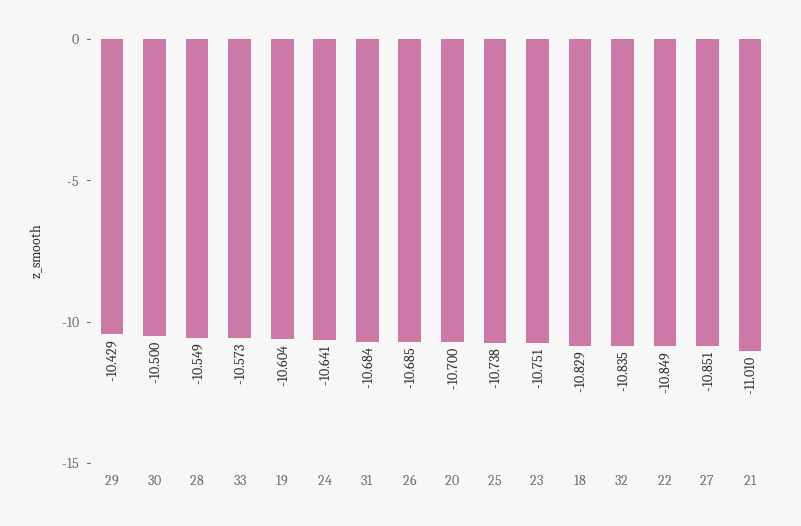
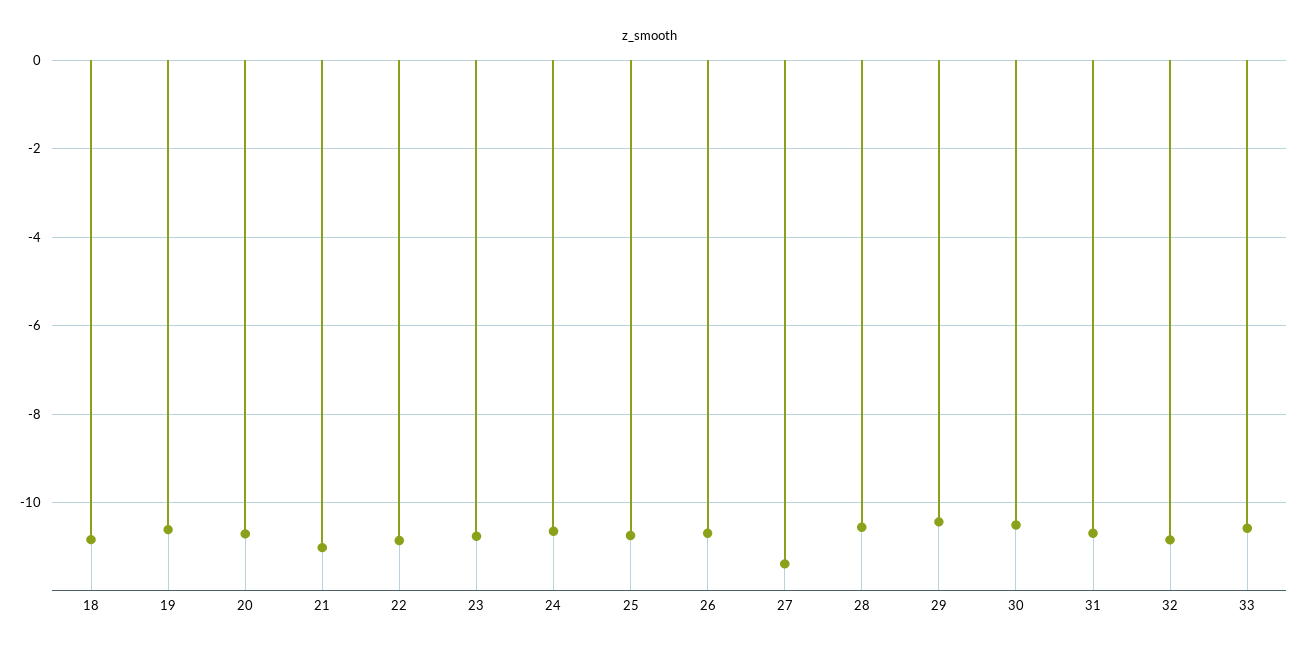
  {
    "29": -10.429,
    "30": -10.5,
    "28": -10.549,
    "33": -10.573,
    "19": -10.604,
    "24": -10.641,
    "31": -10.684,
    "26": -10.685,
    "20": -10.7,
    "25": -10.738,
    "23": -10.751,
    "18": -10.829,
    "32": -10.835,
    "22": -10.849,
-   "27": -10.851,
+   "27": -11.4,
    "21": -11.01
  }

